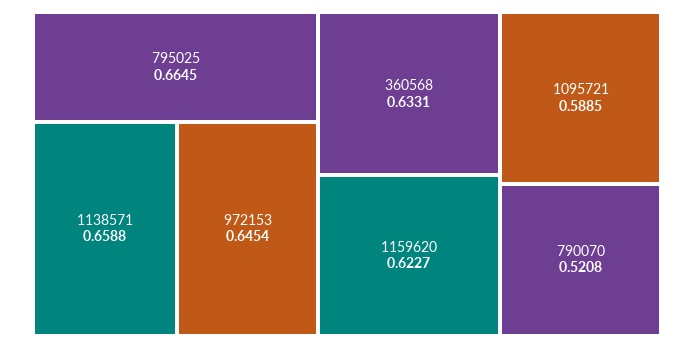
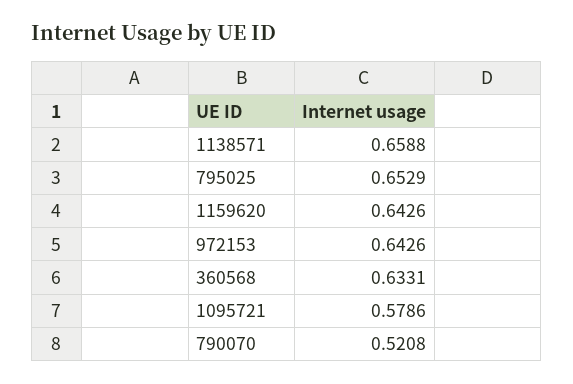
  {
-   "795025": 0.6645,
+   "795025": 0.6529,
    "1138571": 0.6588,
-   "972153": 0.6454,
+   "972153": 0.6426,
    "360568": 0.6331,
-   "1159620": 0.6227,
+   "1159620": 0.6426,
-   "1095721": 0.5885,
+   "1095721": 0.5786,
    "790070": 0.5208
  }

